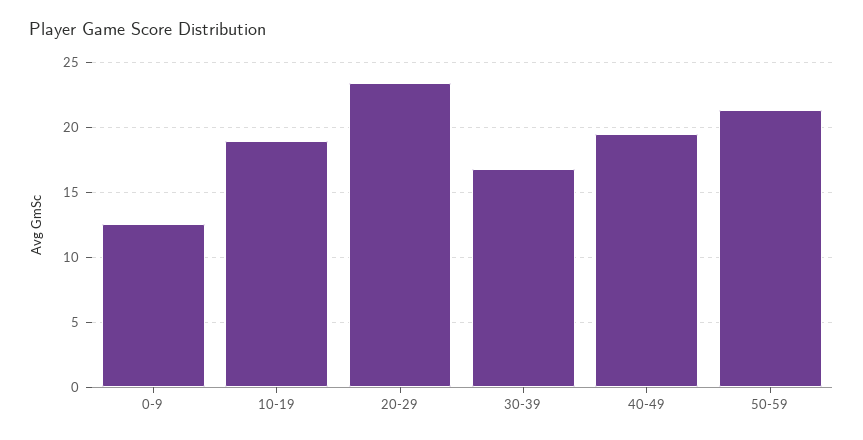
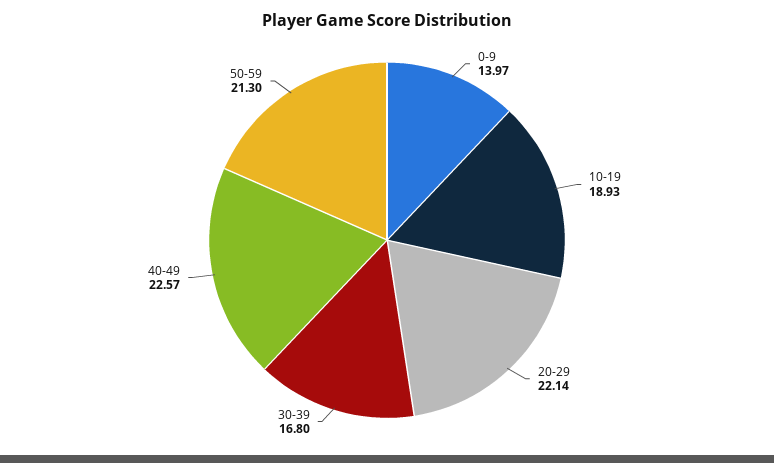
  {
-   "0-9": 12.5,
+   "0-9": 13.97,
    "10-19": 18.93,
-   "20-29": 23.5,
+   "20-29": 22.14,
    "30-39": 16.8,
-   "40-49": 19.5,
+   "40-49": 22.57,
    "50-59": 21.3
  }

